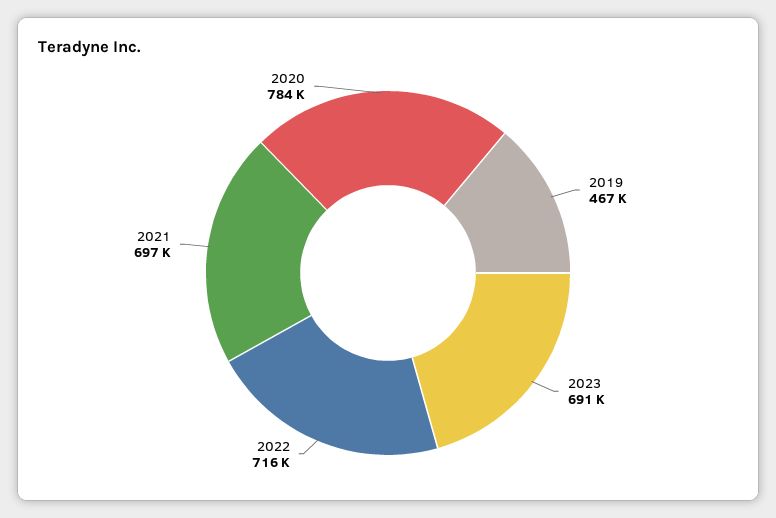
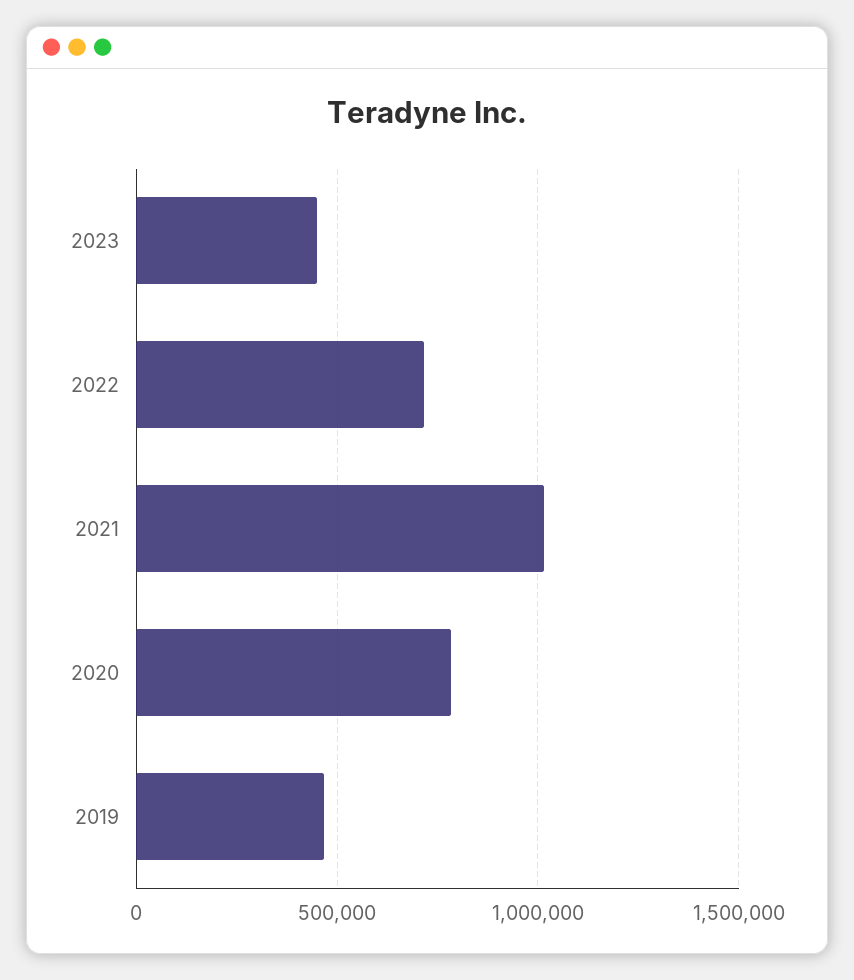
  {
    "2019": 467000,
-   "2023": 691000,
+   "2023": 450000,
    "2022": 716000,
-   "2021": 697000,
+   "2021": 1000000,
    "2020": 784000
  }

